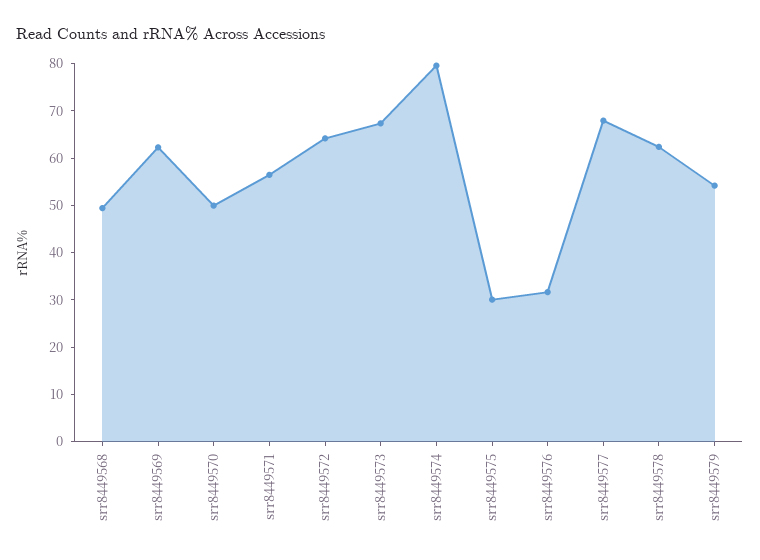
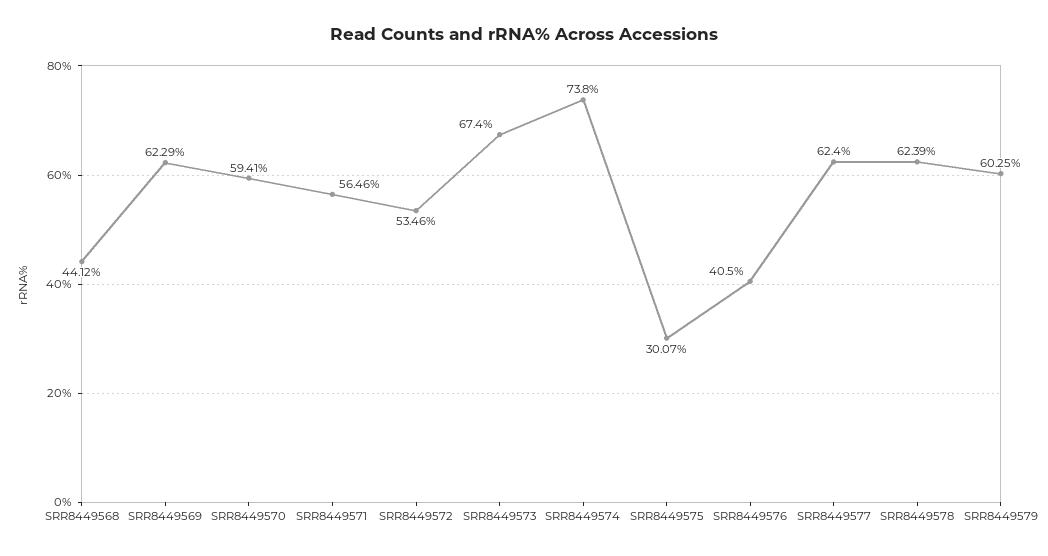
  {
-   "srr8449568": 50,
+   "srr8449568": 44.12,
    "srr8449569": 62.29,
-   "srr8449570": 50,
+   "srr8449570": 59.41,
    "srr8449571": 56.46,
-   "srr8449572": 64,
+   "srr8449572": 53.46,
    "srr8449573": 67.4,
-   "srr8449574": 80,
+   "srr8449574": 73.8,
    "srr8449575": 30.07,
-   "srr8449576": 32,
+   "srr8449576": 40.5,
-   "srr8449577": 68,
+   "srr8449577": 62.4,
    "srr8449578": 62.39,
-   "srr8449579": 54
+   "srr8449579": 60.25
  }

